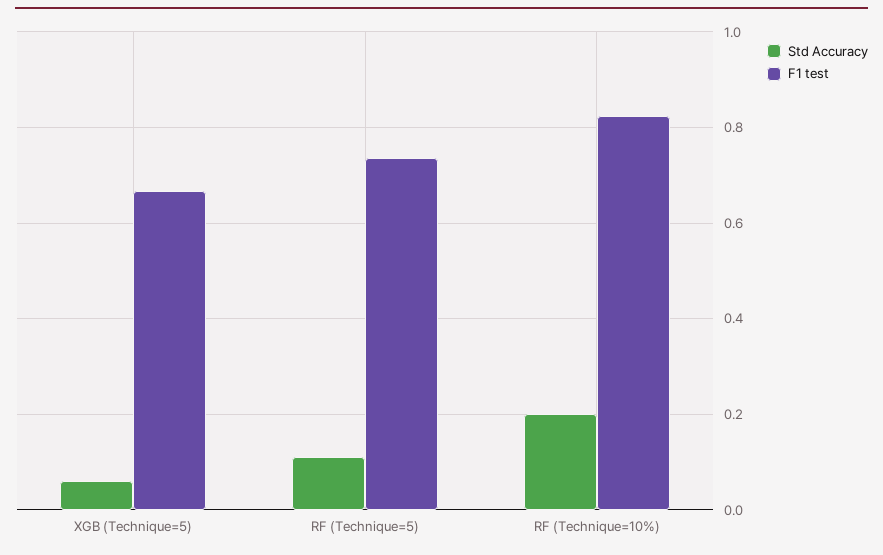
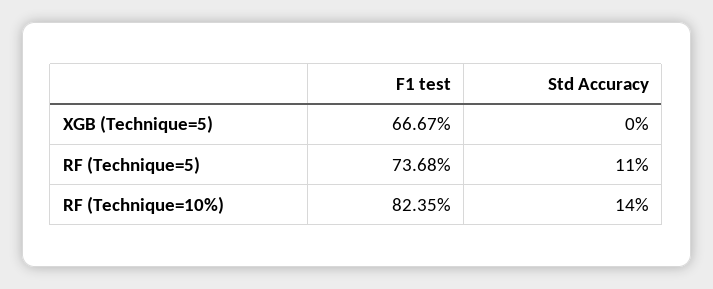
  {
    "Std Accuracy": {
-     "XGB (Technique=5)": 0.06,
+     "XGB (Technique=5)": 0,
      "RF (Technique=5)": 0.11,
-     "RF (Technique=10%)": 0.2
+     "RF (Technique=10%)": 0.14
    },
    "F1 test": {
      "XGB (Technique=5)": 0.6667,
      "RF (Technique=5)": 0.7368,
      "RF (Technique=10%)": 0.8235
    }
  }

